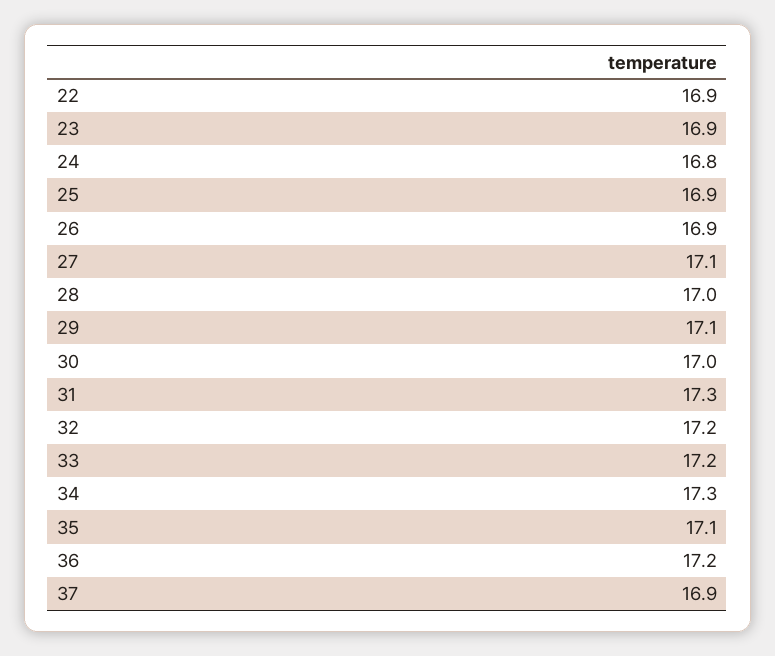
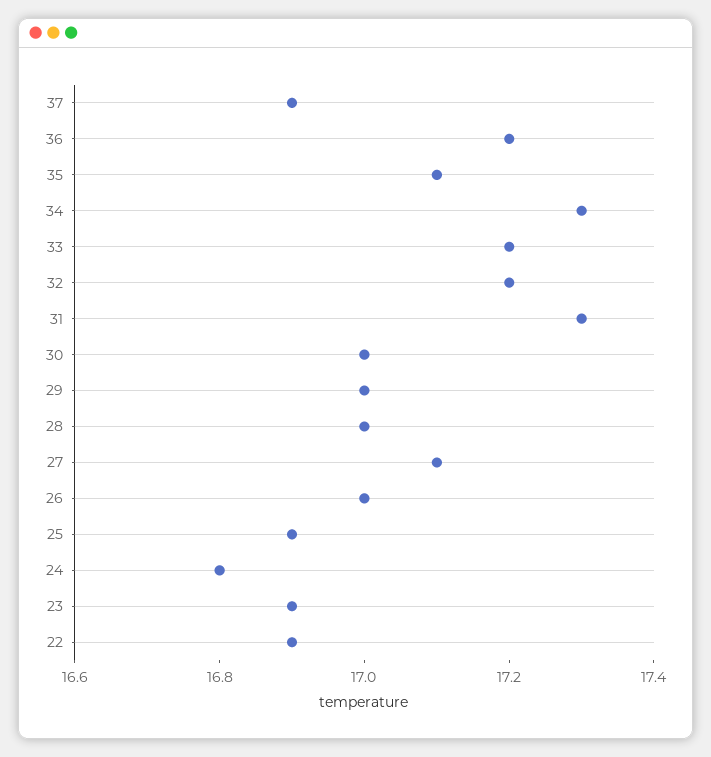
  {
    "22": 16.9,
    "23": 16.9,
    "24": 16.8,
    "25": 16.9,
-   "26": 16.9,
+   "26": 17,
    "27": 17.1,
    "28": 17,
-   "29": 17.1,
+   "29": 17,
    "30": 17,
    "31": 17.3,
    "32": 17.2,
    "33": 17.2,
    "34": 17.3,
    "35": 17.1,
    "36": 17.2,
    "37": 16.9
  }

